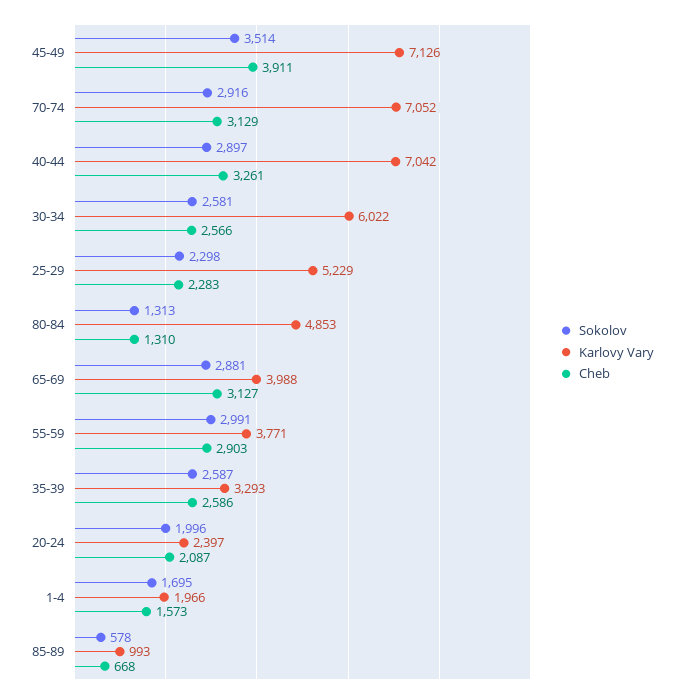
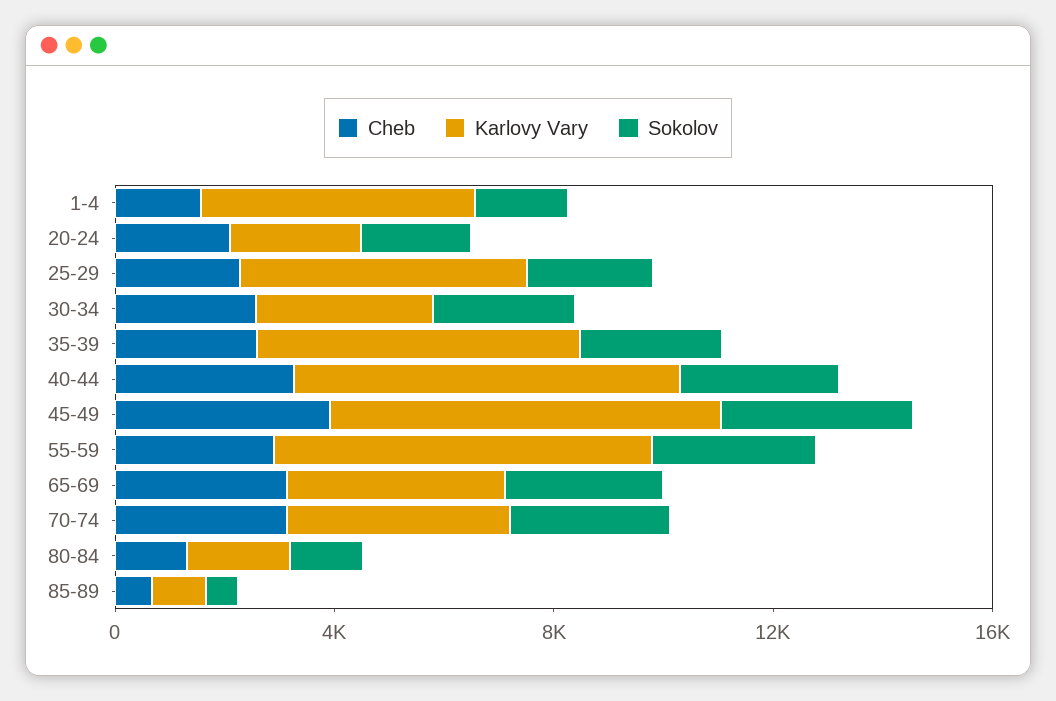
  {
    "Sokolov": {
      "45-49": 3514,
      "70-74": 2916,
      "40-44": 2897,
      "30-34": 2581,
      "25-29": 2298,
      "80-84": 1313,
      "65-69": 2881,
      "55-59": 2991,
      "35-39": 2587,
      "20-24": 1996,
      "1-4": 1695,
      "85-89": 578
    },
    "Karlovy Vary": {
      "45-49": 7126,
-     "70-74": 7052,
+     "70-74": 4000,
      "40-44": 7042,
-     "30-34": 6022,
+     "30-34": 3000,
      "25-29": 5229,
-     "80-84": 4853,
+     "80-84": 2000,
      "65-69": 3988,
-     "55-59": 3771,
+     "55-59": 7000,
-     "35-39": 3293,
+     "35-39": 6000,
      "20-24": 2397,
-     "1-4": 1966,
+     "1-4": 5000,
      "85-89": 993
    },
    "Cheb": {
      "45-49": 3911,
      "70-74": 3129,
      "40-44": 3261,
      "30-34": 2566,
      "25-29": 2283,
      "80-84": 1310,
      "65-69": 3127,
      "55-59": 2903,
      "35-39": 2586,
      "20-24": 2087,
      "1-4": 1573,
      "85-89": 668
    }
  }

